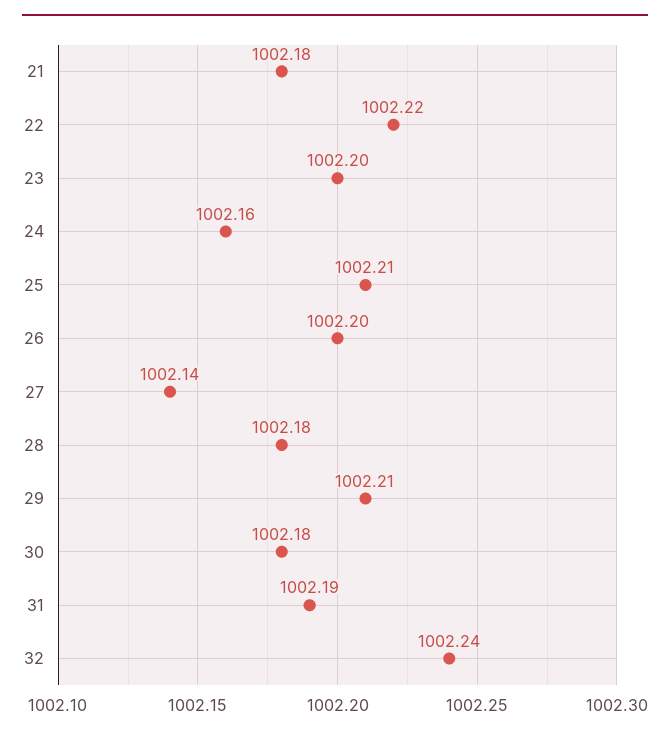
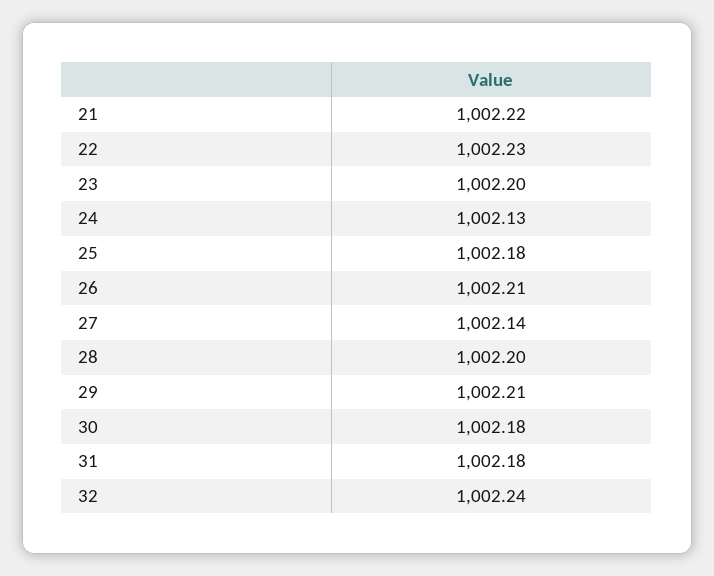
  {
-   "21": 1002.18,
+   "21": 1002.22,
-   "22": 1002.22,
+   "22": 1002.23,
    "23": 1002.2,
-   "24": 1002.16,
+   "24": 1002.13,
-   "25": 1002.21,
+   "25": 1002.18,
-   "26": 1002.2,
+   "26": 1002.21,
    "27": 1002.14,
-   "28": 1002.18,
+   "28": 1002.2,
    "29": 1002.21,
    "30": 1002.18,
-   "31": 1002.19,
+   "31": 1002.18,
    "32": 1002.24
  }

